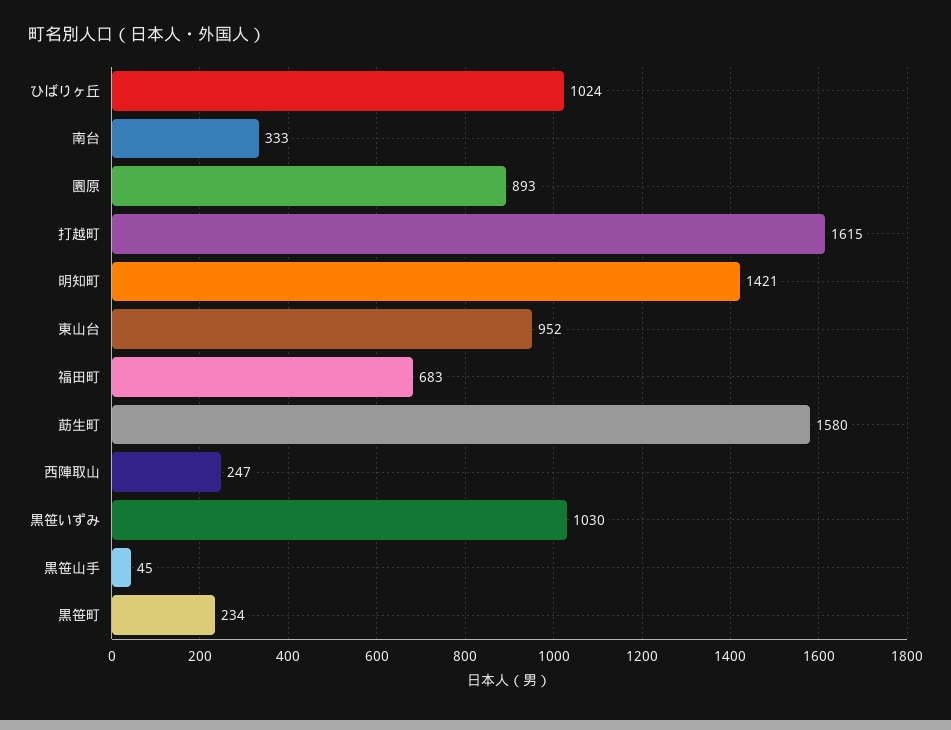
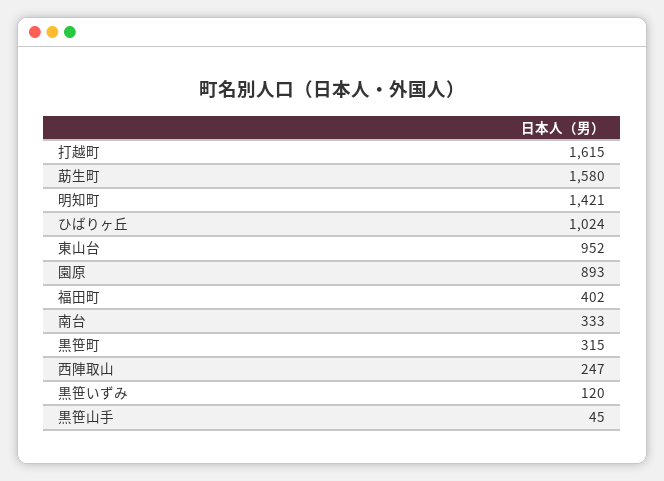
  {
    "ひばりヶ丘": 1024,
    "南台": 333,
    "園原": 893,
    "打越町": 1615,
    "明知町": 1421,
    "東山台": 952,
-   "福田町": 683,
+   "福田町": 402,
    "莇生町": 1580,
    "西陣取山": 247,
-   "黒笹いずみ": 1030,
+   "黒笹いずみ": 120,
    "黒笹山手": 45,
-   "黒笹町": 234
+   "黒笹町": 315
  }

